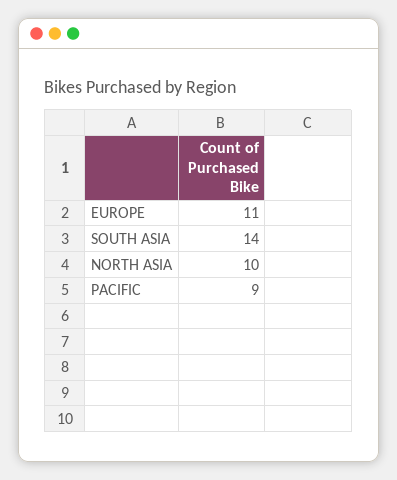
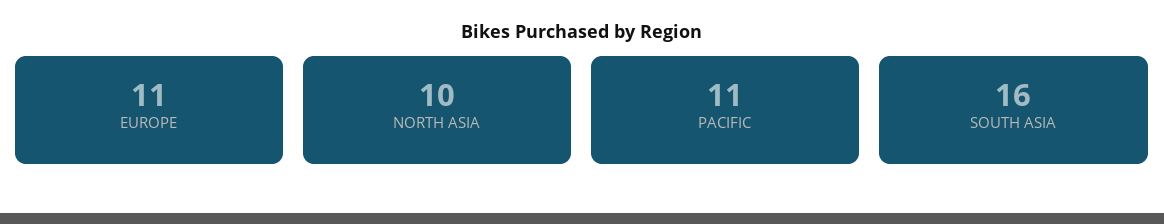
  {
    "EUROPE": 11,
-   "SOUTH ASIA": 14,
+   "SOUTH ASIA": 16,
    "NORTH ASIA": 10,
-   "PACIFIC": 9
+   "PACIFIC": 11
  }

